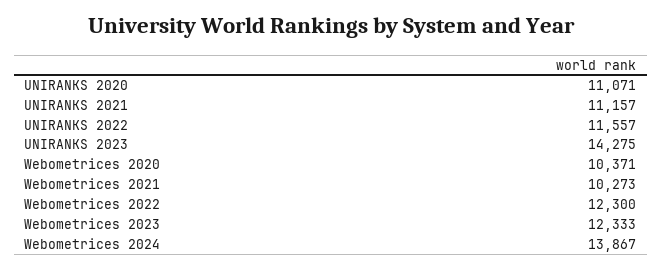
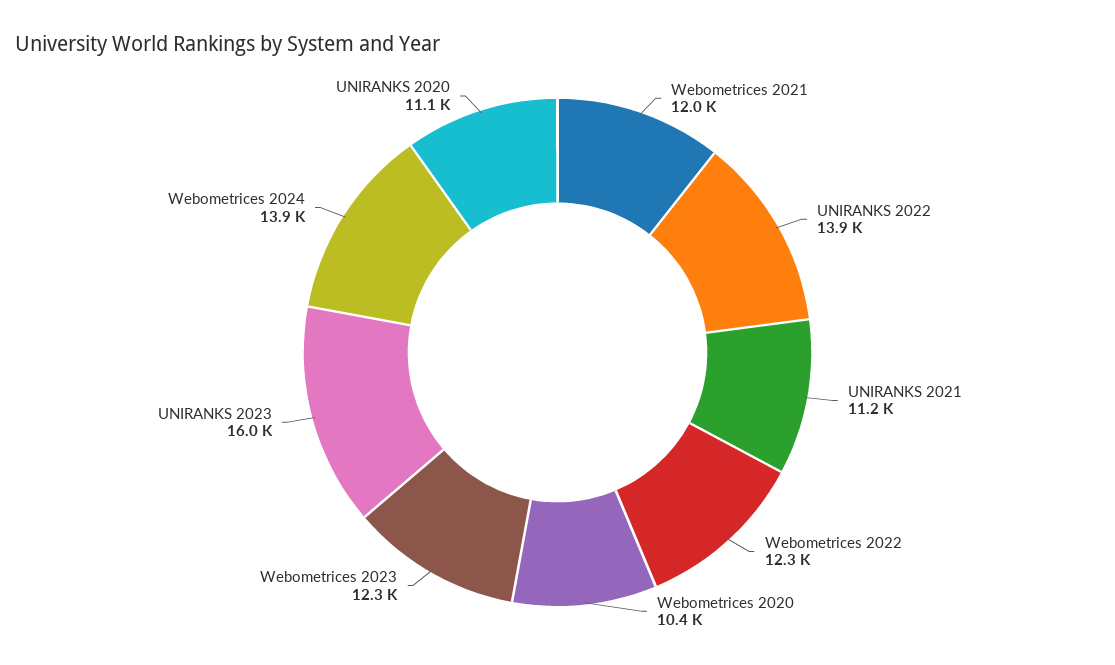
  {
    "UNIRANKS 2020": 11071,
    "UNIRANKS 2021": 11157,
-   "UNIRANKS 2022": 11557,
+   "UNIRANKS 2022": 13900,
-   "UNIRANKS 2023": 14275,
+   "UNIRANKS 2023": 16000,
    "Webometrices 2020": 10371,
-   "Webometrices 2021": 10273,
+   "Webometrices 2021": 12000,
    "Webometrices 2022": 12300,
    "Webometrices 2023": 12333,
    "Webometrices 2024": 13867
  }

